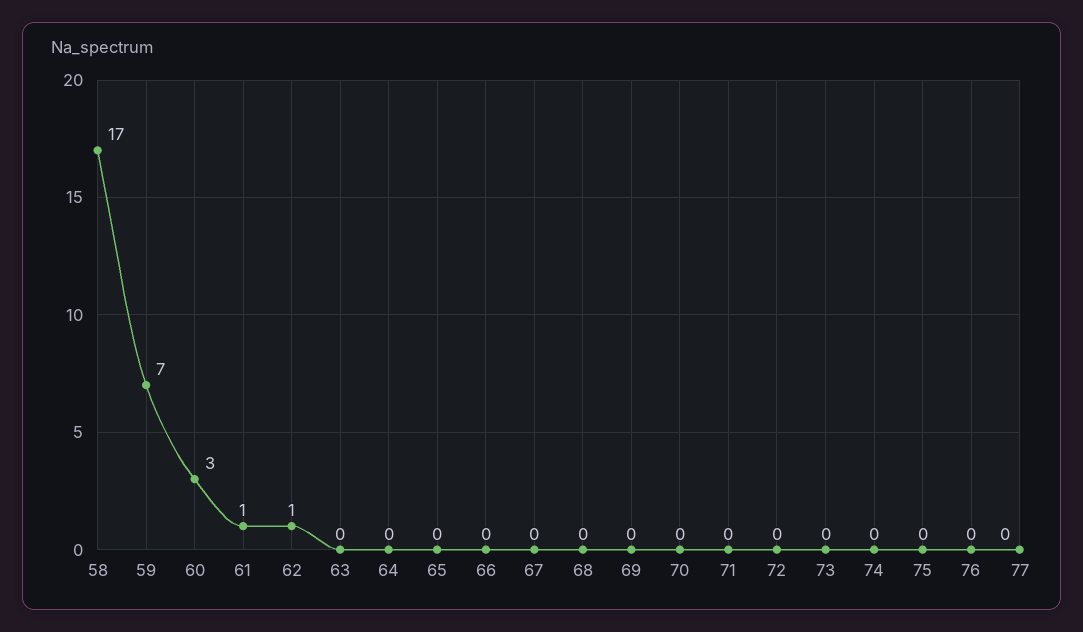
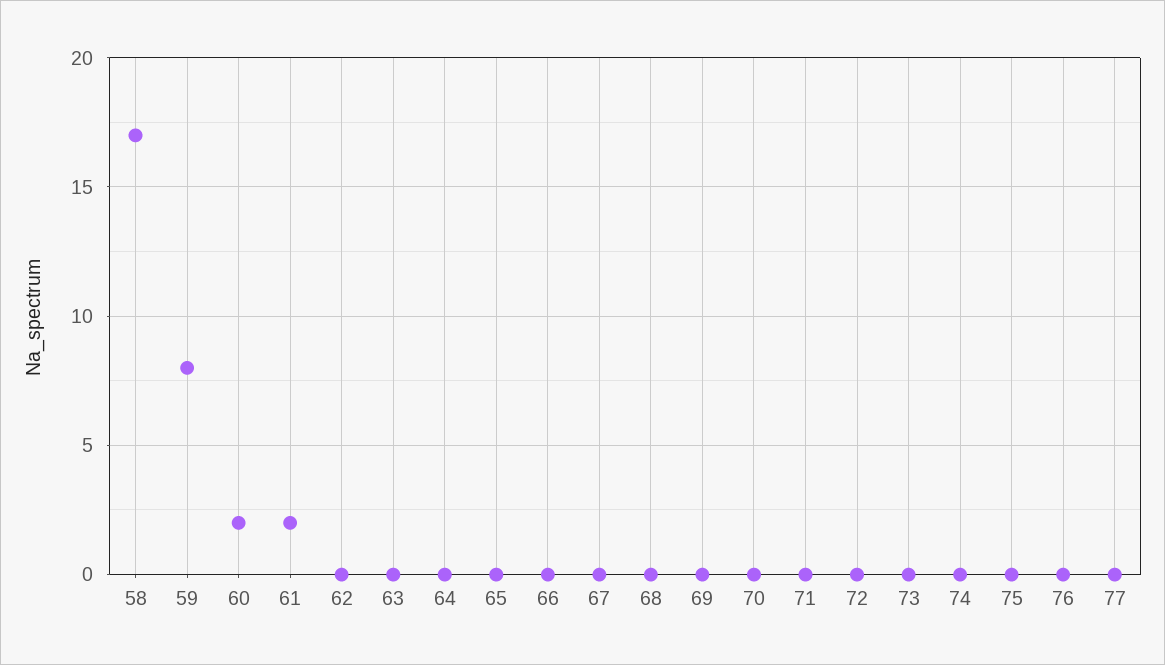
  {
    "58": 17,
-   "59": 7,
+   "59": 8,
-   "60": 3,
+   "60": 2,
-   "61": 1,
+   "61": 2,
-   "62": 1,
+   "62": 0,
    "63": 0,
    "64": 0,
    "65": 0,
    "66": 0,
    "67": 0,
    "68": 0,
    "69": 0,
    "70": 0,
    "71": 0,
    "72": 0,
    "73": 0,
    "74": 0,
    "75": 0,
    "76": 0,
    "77": 0
  }

